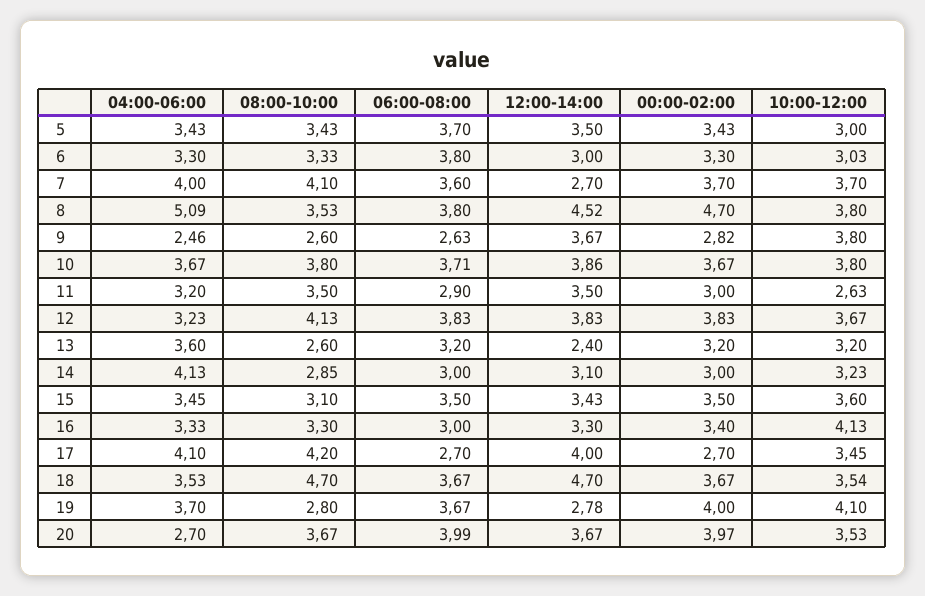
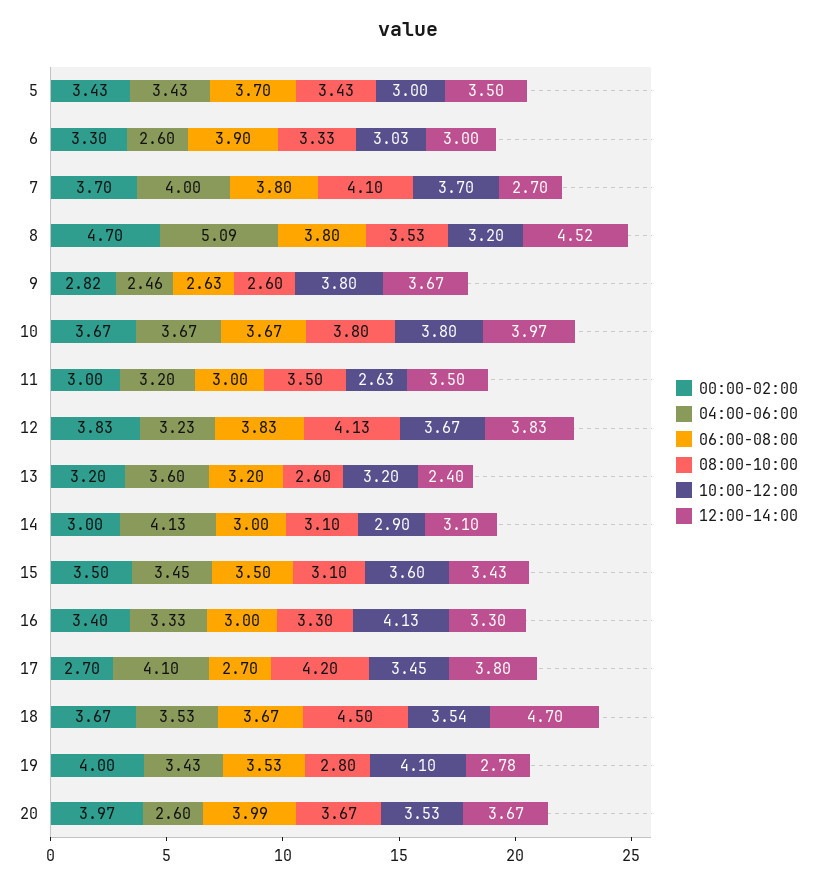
  {
    "04:00-06:00": {
      "5": 3.43,
-     "6": 3.3,
+     "6": 2.6,
      "7": 4,
      "8": 5.09,
      "9": 2.46,
      "10": 3.67,
      "11": 3.2,
      "12": 3.23,
      "13": 3.6,
      "14": 4.13,
      "15": 3.45,
      "16": 3.33,
      "17": 4.1,
      "18": 3.53,
-     "19": 3.7,
+     "19": 3.43,
-     "20": 2.7
+     "20": 2.6
    },
    "08:00-10:00": {
      "5": 3.43,
      "6": 3.33,
      "7": 4.1,
      "8": 3.53,
      "9": 2.6,
      "10": 3.8,
      "11": 3.5,
      "12": 4.13,
      "13": 2.6,
-     "14": 2.85,
+     "14": 3.1,
      "15": 3.1,
      "16": 3.3,
      "17": 4.2,
-     "18": 4.7,
+     "18": 4.5,
      "19": 2.8,
      "20": 3.67
    },
    "06:00-08:00": {
      "5": 3.7,
-     "6": 3.8,
+     "6": 3.9,
-     "7": 3.6,
+     "7": 3.8,
      "8": 3.8,
      "9": 2.63,
-     "10": 3.71,
+     "10": 3.67,
-     "11": 2.9,
+     "11": 3,
      "12": 3.83,
      "13": 3.2,
      "14": 3,
      "15": 3.5,
      "16": 3,
      "17": 2.7,
      "18": 3.67,
-     "19": 3.67,
+     "19": 3.53,
      "20": 3.99
    },
    "12:00-14:00": {
      "5": 3.5,
      "6": 3,
      "7": 2.7,
      "8": 4.52,
      "9": 3.67,
-     "10": 3.86,
+     "10": 3.97,
      "11": 3.5,
      "12": 3.83,
      "13": 2.4,
      "14": 3.1,
      "15": 3.43,
      "16": 3.3,
-     "17": 4,
+     "17": 3.8,
      "18": 4.7,
      "19": 2.78,
      "20": 3.67
    },
    "00:00-02:00": {
      "5": 3.43,
      "6": 3.3,
      "7": 3.7,
      "8": 4.7,
      "9": 2.82,
      "10": 3.67,
      "11": 3,
      "12": 3.83,
      "13": 3.2,
      "14": 3,
      "15": 3.5,
      "16": 3.4,
      "17": 2.7,
      "18": 3.67,
      "19": 4,
      "20": 3.97
    },
    "10:00-12:00": {
      "5": 3,
      "6": 3.03,
      "7": 3.7,
-     "8": 3.8,
+     "8": 3.2,
      "9": 3.8,
      "10": 3.8,
      "11": 2.63,
      "12": 3.67,
      "13": 3.2,
-     "14": 3.23,
+     "14": 2.9,
      "15": 3.6,
      "16": 4.13,
      "17": 3.45,
      "18": 3.54,
      "19": 4.1,
      "20": 3.53
    }
  }

